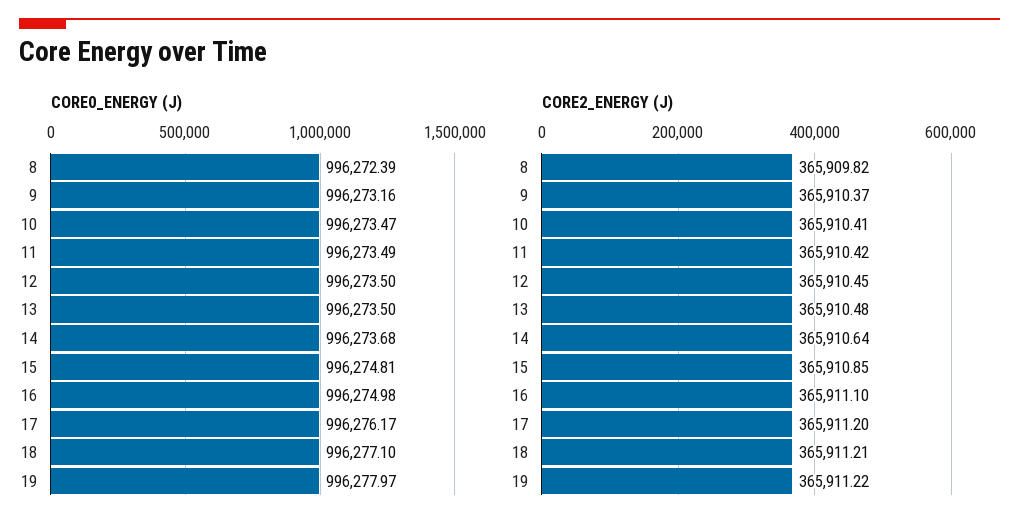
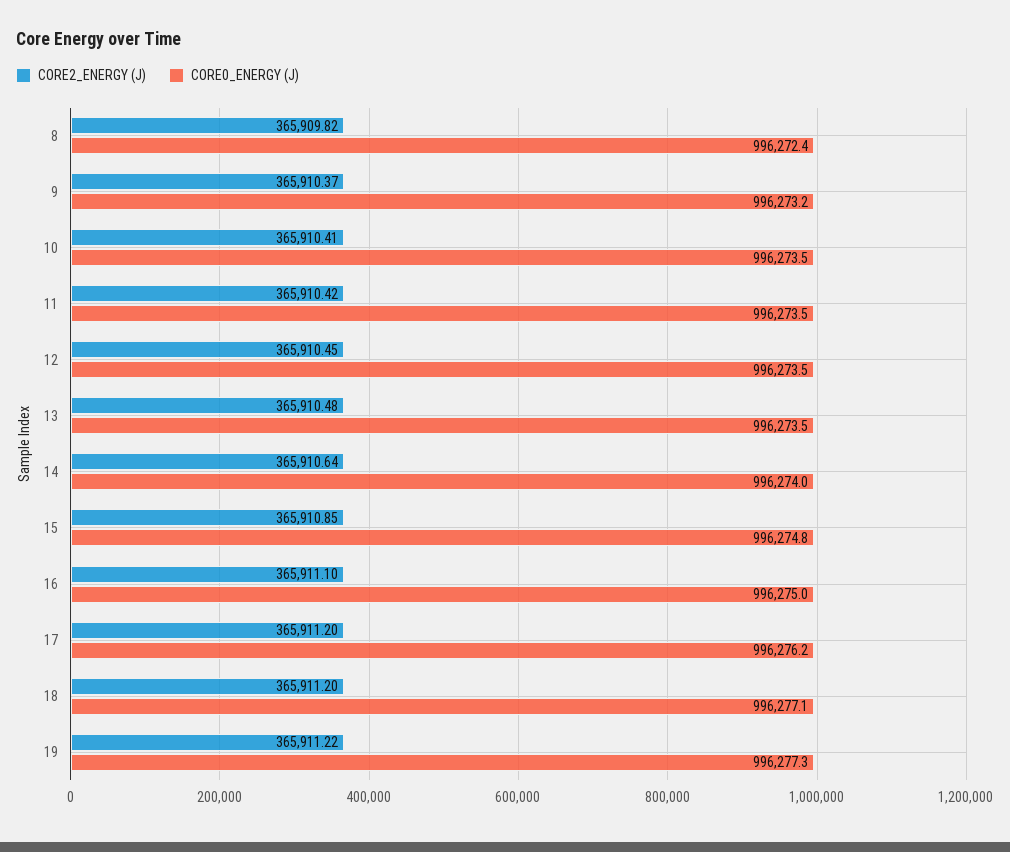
  {
    "CORE0_ENERGY (J)": {
      "8": 996272.39,
      "9": 996273.16,
      "10": 996273.47,
      "11": 996273.49,
      "12": 996273.5,
      "13": 996273.5,
-     "14": 996273.68,
+     "14": 996274,
      "15": 996274.81,
      "16": 996274.98,
      "17": 996276.17,
      "18": 996277.1,
-     "19": 996277.97
+     "19": 996277.3
    },
    "CORE2_ENERGY (J)": {
      "8": 365909.82,
      "9": 365910.37,
      "10": 365910.41,
      "11": 365910.42,
      "12": 365910.45,
      "13": 365910.48,
      "14": 365910.64,
      "15": 365910.85,
      "16": 365911.1,
      "17": 365911.2,
-     "18": 365911.21,
+     "18": 365911.2,
      "19": 365911.22
    }
  }

